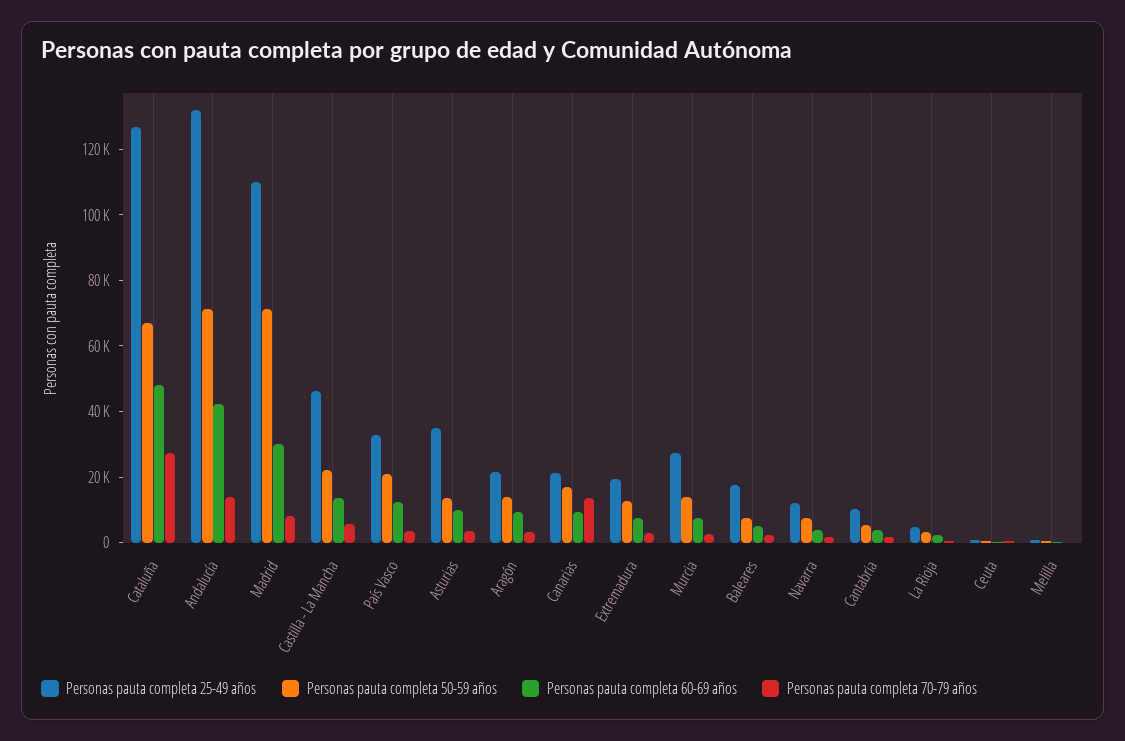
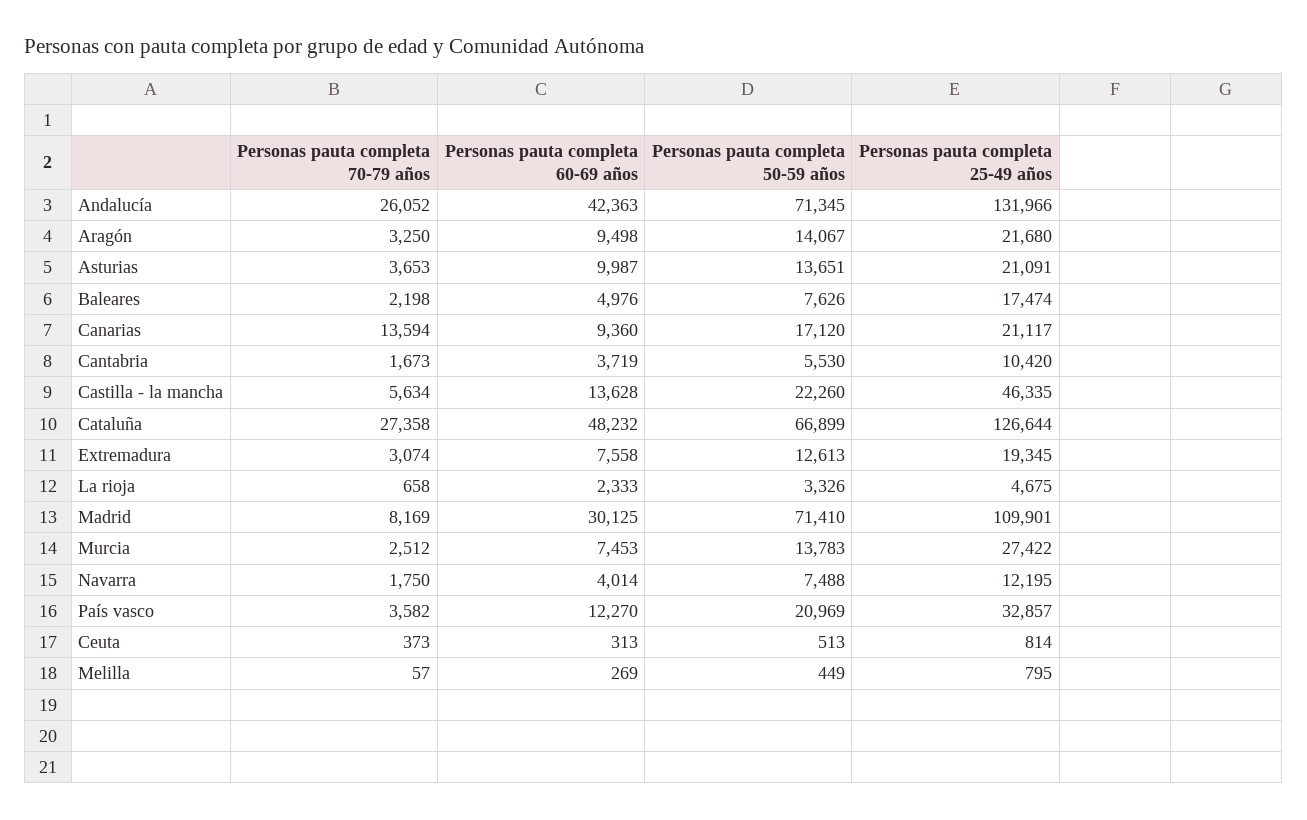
  {
    "Personas pauta completa 25-49 años": {
      "Cataluña": 126644,
      "Andalucía": 131966,
      "Madrid": 109901,
      "Castilla - La Mancha": 46335,
      "País Vasco": 32857,
-     "Asturias": 35000,
+     "Asturias": 21091,
      "Aragón": 21680,
      "Canarias": 21117,
      "Extremadura": 19345,
      "Murcia": 27422,
      "Baleares": 17474,
      "Navarra": 12195,
      "Cantabria": 10420,
      "La Rioja": 4675,
      "Ceuta": 814,
      "Melilla": 795
    },
    "Personas pauta completa 50-59 años": {
      "Cataluña": 66899,
      "Andalucía": 71345,
      "Madrid": 71410,
      "Castilla - La Mancha": 22260,
      "País Vasco": 20969,
      "Asturias": 13651,
      "Aragón": 14067,
      "Canarias": 17120,
      "Extremadura": 12613,
      "Murcia": 13783,
      "Baleares": 7626,
      "Navarra": 7488,
      "Cantabria": 5530,
      "La Rioja": 3326,
      "Ceuta": 513,
      "Melilla": 449
    },
    "Personas pauta completa 60-69 años": {
      "Cataluña": 48232,
      "Andalucía": 42363,
      "Madrid": 30125,
      "Castilla - La Mancha": 13628,
      "País Vasco": 12270,
      "Asturias": 9987,
      "Aragón": 9498,
      "Canarias": 9360,
      "Extremadura": 7558,
      "Murcia": 7453,
      "Baleares": 4976,
      "Navarra": 4014,
      "Cantabria": 3719,
      "La Rioja": 2333,
      "Ceuta": 313,
      "Melilla": 269
    },
    "Personas pauta completa 70-79 años": {
      "Cataluña": 27358,
-     "Andalucía": 15000,
+     "Andalucía": 26052,
      "Madrid": 8169,
      "Castilla - La Mancha": 5634,
      "País Vasco": 3582,
      "Asturias": 3653,
      "Aragón": 3250,
      "Canarias": 13594,
      "Extremadura": 3074,
      "Murcia": 2512,
      "Baleares": 2198,
      "Navarra": 1750,
      "Cantabria": 1673,
      "La Rioja": 658,
      "Ceuta": 373,
      "Melilla": 57
    }
  }

